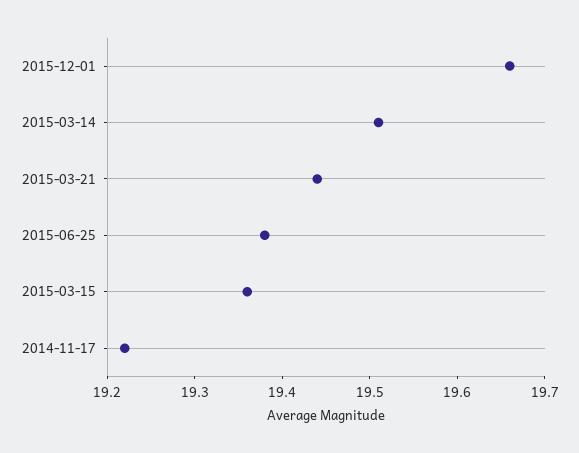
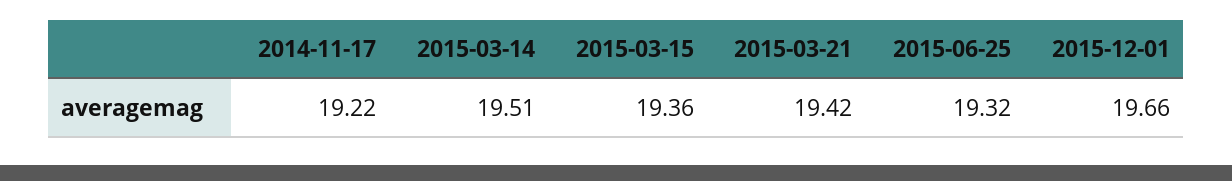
  {
    "2015-12-01": 19.66,
    "2015-03-14": 19.51,
-   "2015-03-21": 19.44,
+   "2015-03-21": 19.42,
-   "2015-06-25": 19.38,
+   "2015-06-25": 19.32,
    "2015-03-15": 19.36,
    "2014-11-17": 19.22
  }

